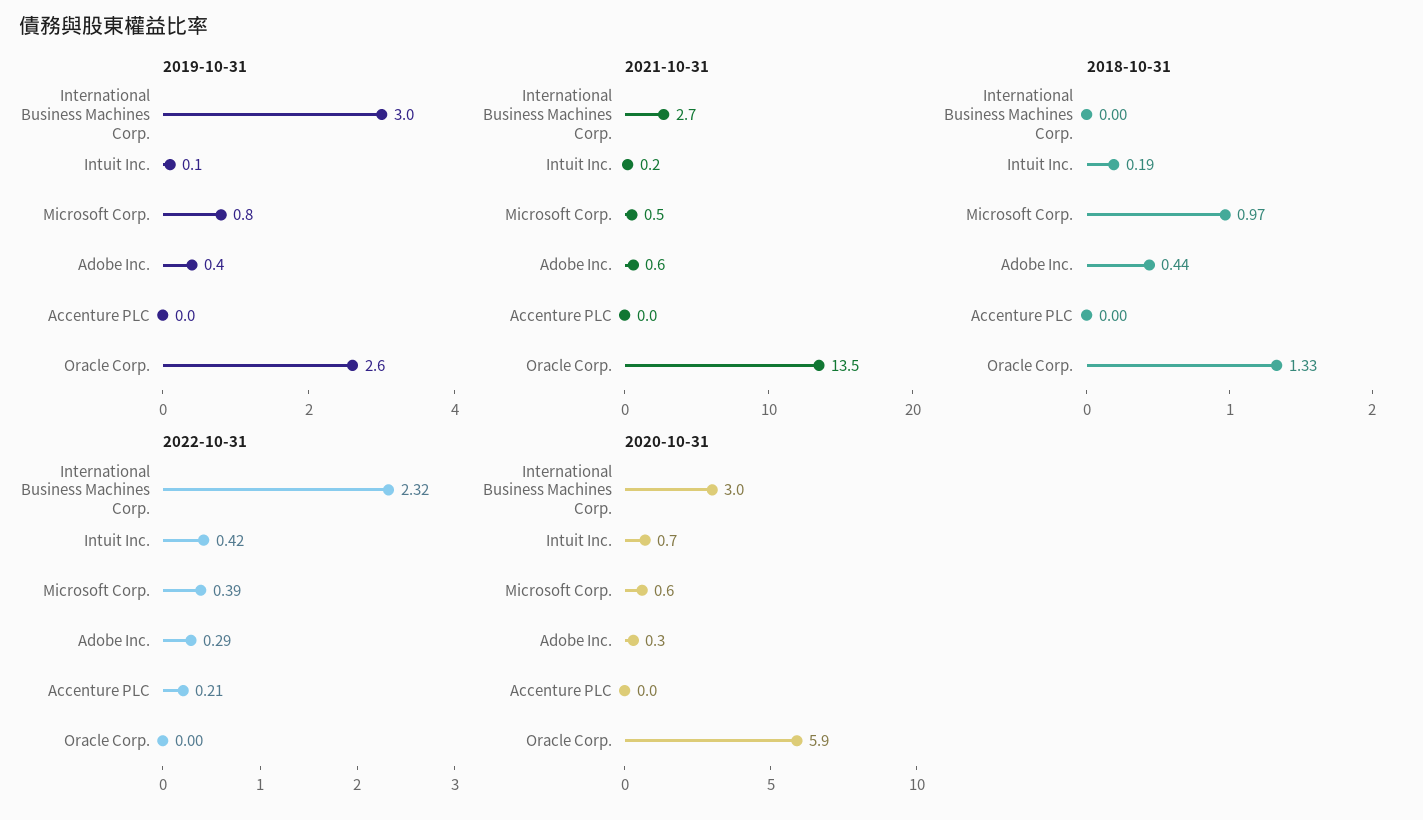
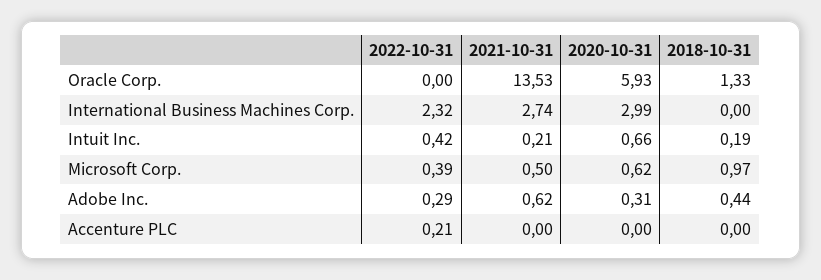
  {
-   "2019-10-31": {
-     "International Business Machines Corp.": 3,
-     "Intuit Inc.": 0.1,
-     "Microsoft Corp.": 0.8,
-     "Adobe Inc.": 0.4,
-     "Accenture PLC": 0,
-     "Oracle Corp.": 2.6
-   },
    "2021-10-31": {
      "International Business Machines Corp.": 2.74,
      "Intuit Inc.": 0.21,
      "Microsoft Corp.": 0.5,
      "Adobe Inc.": 0.62,
      "Accenture PLC": 0,
      "Oracle Corp.": 13.53
    },
    "2018-10-31": {
      "International Business Machines Corp.": 0,
      "Intuit Inc.": 0.19,
      "Microsoft Corp.": 0.97,
      "Adobe Inc.": 0.44,
      "Accenture PLC": 0,
      "Oracle Corp.": 1.33
    },
    "2022-10-31": {
      "International Business Machines Corp.": 2.32,
      "Intuit Inc.": 0.42,
      "Microsoft Corp.": 0.39,
      "Adobe Inc.": 0.29,
      "Accenture PLC": 0.21,
      "Oracle Corp.": 0
    },
    "2020-10-31": {
      "International Business Machines Corp.": 2.99,
      "Intuit Inc.": 0.66,
      "Microsoft Corp.": 0.62,
      "Adobe Inc.": 0.31,
      "Accenture PLC": 0,
      "Oracle Corp.": 5.93
    }
  }

